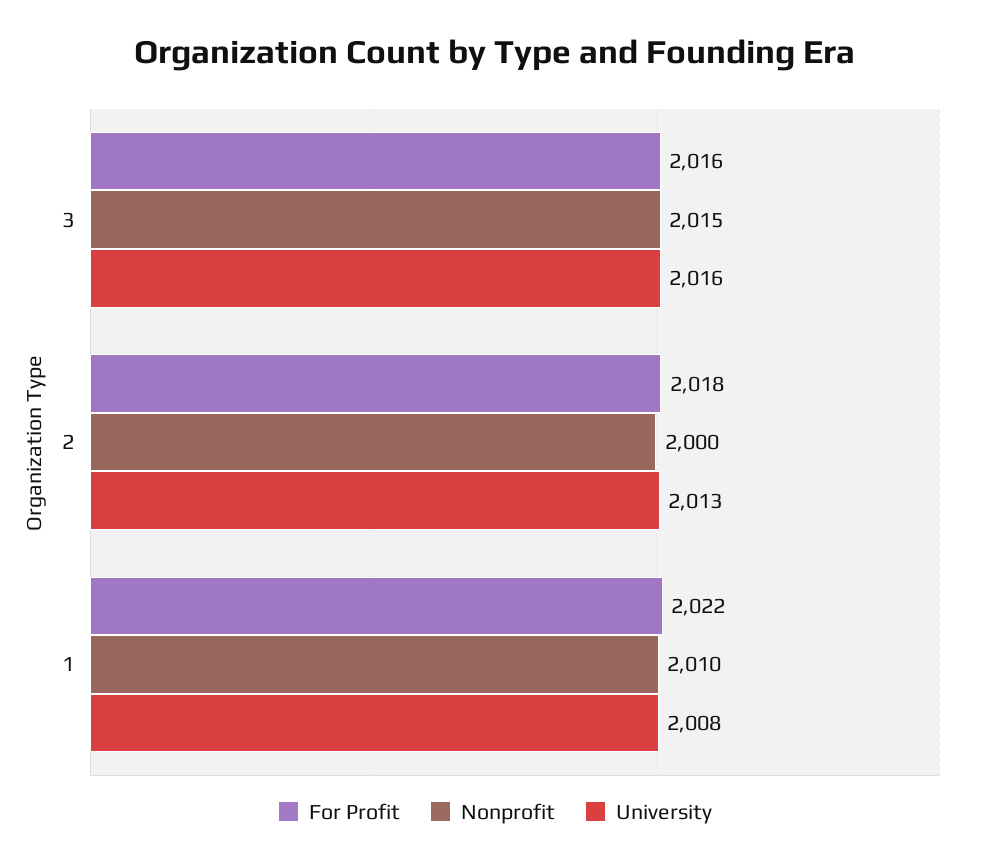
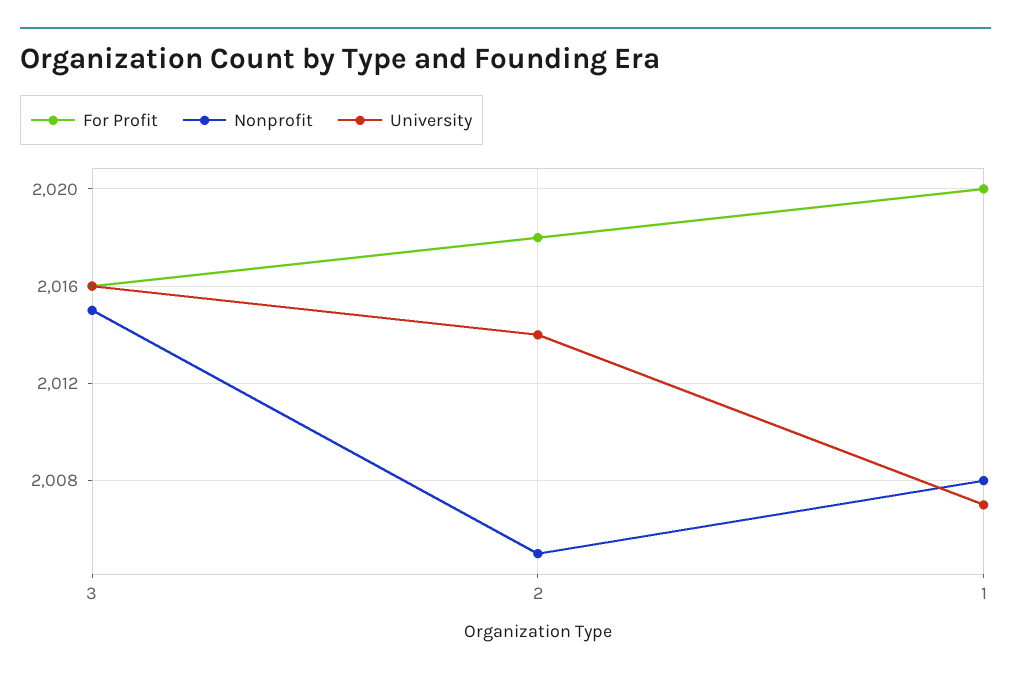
  {
    "For Profit": {
      "3": 2016,
      "2": 2018,
-     "1": 2022
+     "1": 2020
    },
    "Nonprofit": {
      "3": 2015,
-     "2": 2000,
+     "2": 2005,
-     "1": 2010
+     "1": 2008
    },
    "University": {
      "3": 2016,
-     "2": 2013,
+     "2": 2014,
-     "1": 2008
+     "1": 2007
    }
  }

